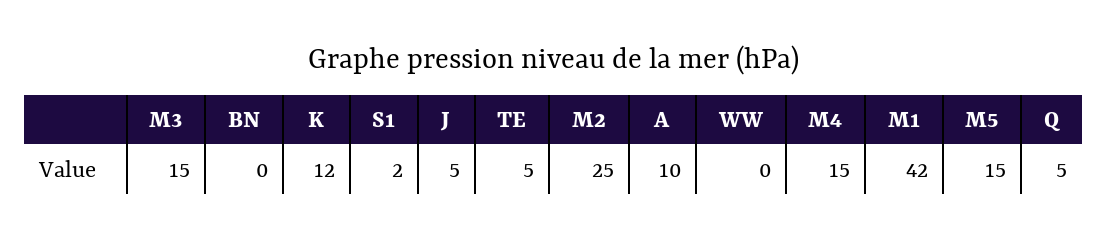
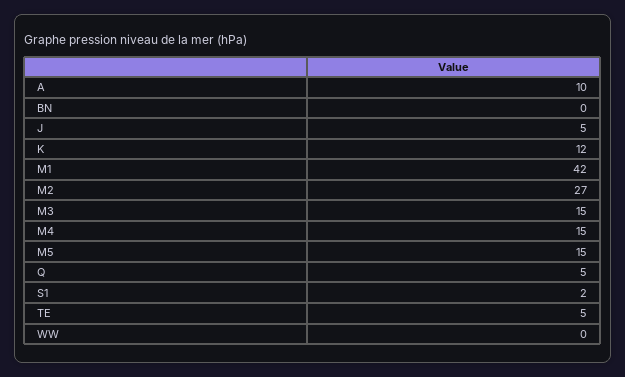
  {
    "M3": 15,
    "BN": 0,
    "K": 12,
    "S1": 2,
    "J": 5,
    "TE": 5,
-   "M2": 25,
+   "M2": 27,
    "A": 10,
    "WW": 0,
    "M4": 15,
    "M1": 42,
    "M5": 15,
    "Q": 5
  }

